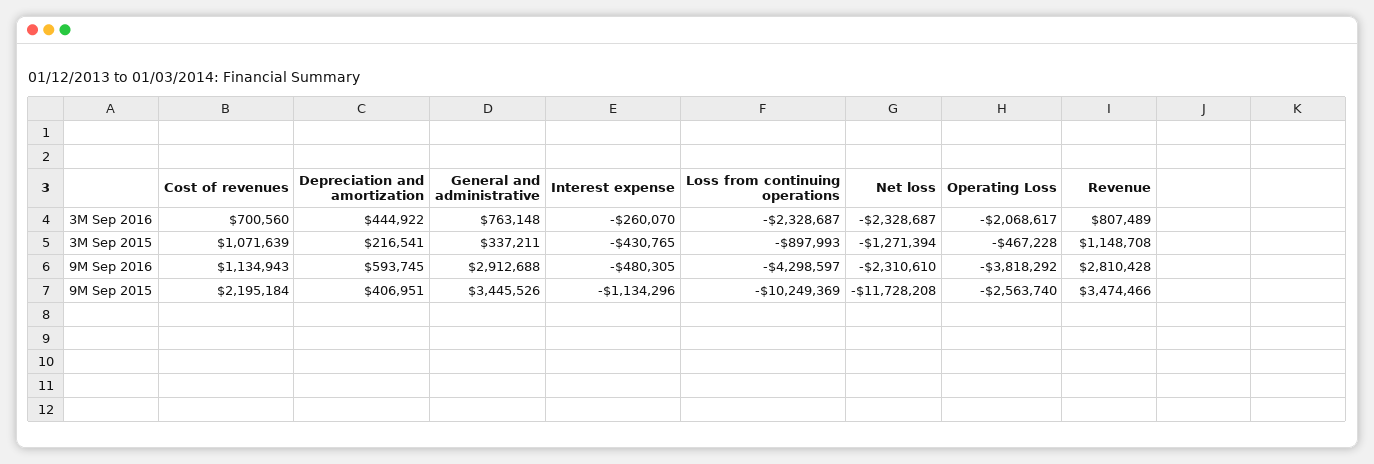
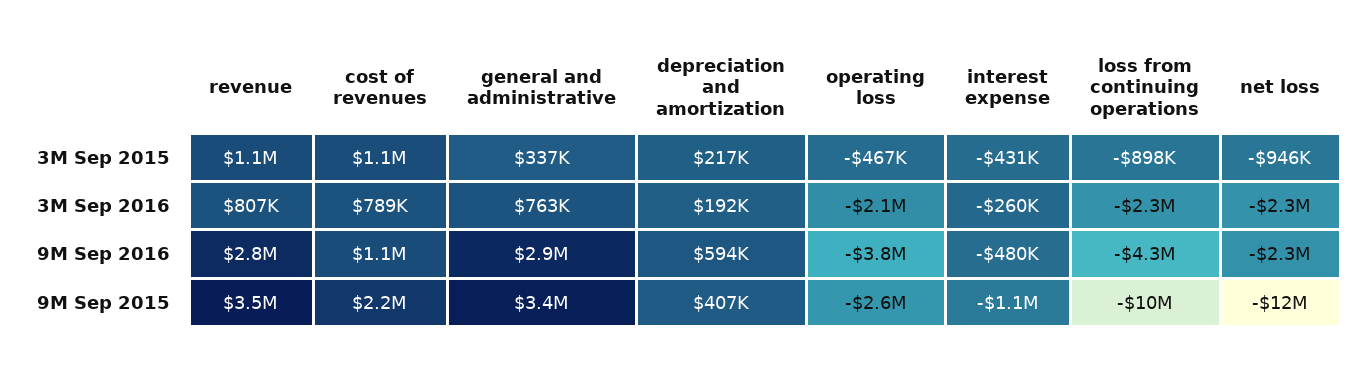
  {
    "Cost of revenues": {
-     "3M Sep 2016": 700560,
+     "3M Sep 2016": 789000,
      "3M Sep 2015": 1071639,
      "9M Sep 2016": 1134943,
      "9M Sep 2015": 2195184
    },
    "Depreciation and amortization": {
-     "3M Sep 2016": 444922,
+     "3M Sep 2016": 192000,
      "3M Sep 2015": 216541,
      "9M Sep 2016": 593745,
      "9M Sep 2015": 406951
    },
    "General and administrative": {
      "3M Sep 2016": 763148,
      "3M Sep 2015": 337211,
      "9M Sep 2016": 2912688,
      "9M Sep 2015": 3445526
    },
    "Interest expense": {
      "3M Sep 2016": -260070,
      "3M Sep 2015": -430765,
      "9M Sep 2016": -480305,
      "9M Sep 2015": -1134296
    },
    "Loss from continuing operations": {
      "3M Sep 2016": -2328687,
      "3M Sep 2015": -897993,
      "9M Sep 2016": -4298597,
      "9M Sep 2015": -10249369
    },
    "Net loss": {
      "3M Sep 2016": -2328687,
-     "3M Sep 2015": -1271394,
+     "3M Sep 2015": -946000,
      "9M Sep 2016": -2310610,
      "9M Sep 2015": -11728208
    },
    "Operating Loss": {
      "3M Sep 2016": -2068617,
      "3M Sep 2015": -467228,
      "9M Sep 2016": -3818292,
      "9M Sep 2015": -2563740
    },
    "Revenue": {
      "3M Sep 2016": 807489,
      "3M Sep 2015": 1148708,
      "9M Sep 2016": 2810428,
      "9M Sep 2015": 3474466
    }
  }

